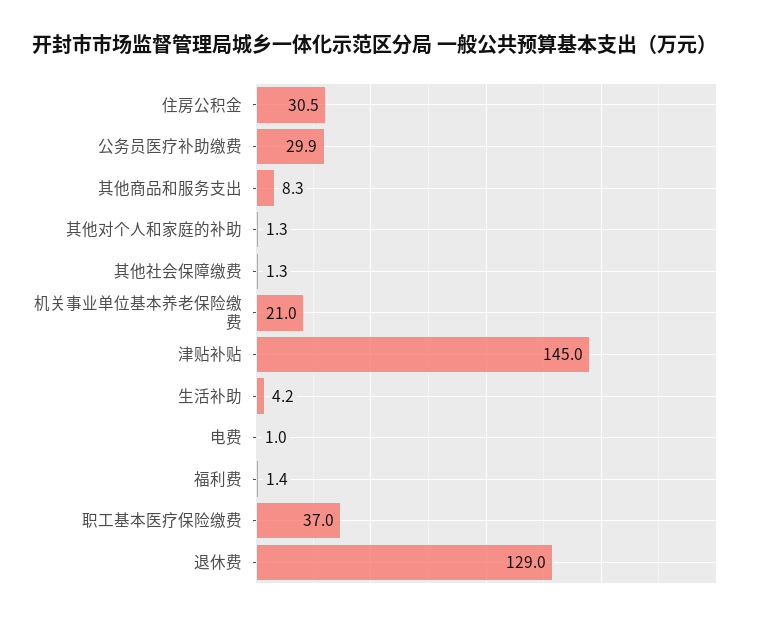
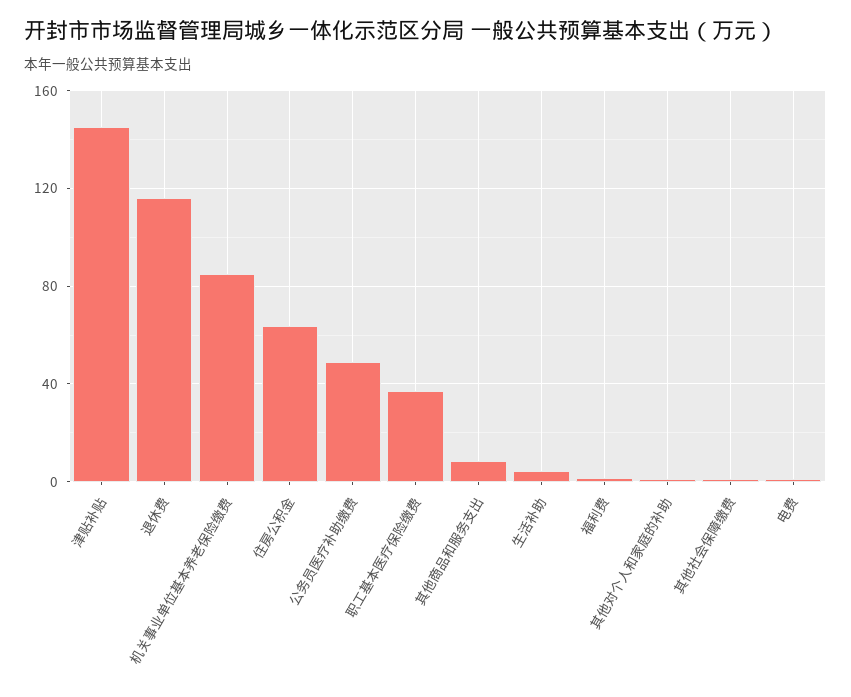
  {
-   "住房公积金": 30.5,
+   "住房公积金": 65,
-   "公务员医疗补助缴费": 29.9,
+   "公务员医疗补助缴费": 50,
    "其他商品和服务支出": 8.3,
    "其他对个人和家庭的补助": 1.3,
    "其他社会保障缴费": 1.3,
-   "机关事业单位基本养老保险缴费": 21,
+   "机关事业单位基本养老保险缴费": 85,
    "津贴补贴": 145,
    "生活补助": 4.2,
    "电费": 1,
    "福利费": 1.4,
    "职工基本医疗保险缴费": 37,
-   "退休费": 129
+   "退休费": 115
  }

